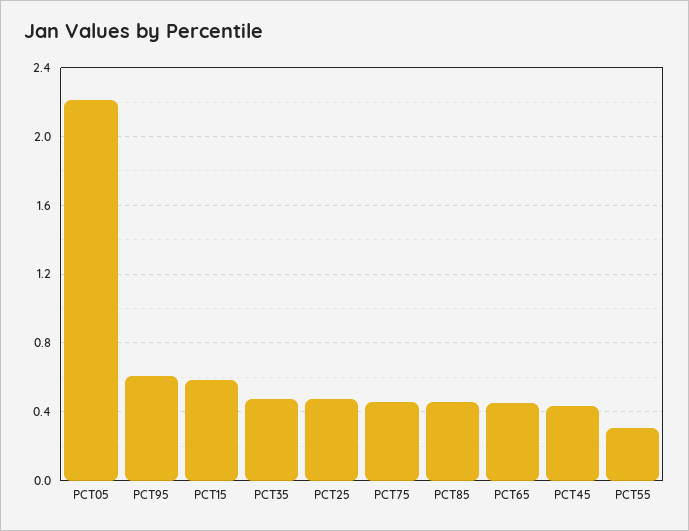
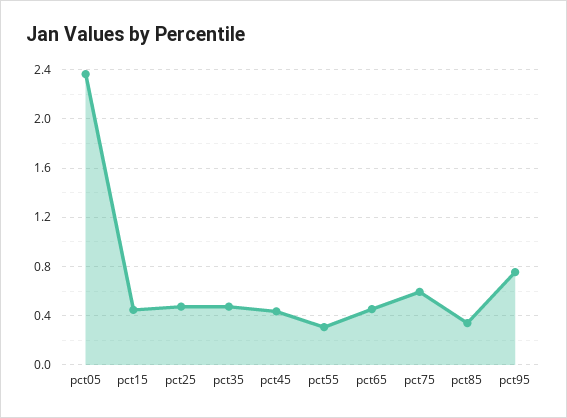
  {
-   "PCT05": 2.2,
+   "PCT05": 2.35,
-   "PCT95": 0.6,
+   "PCT95": 0.75,
-   "PCT15": 0.6,
+   "PCT15": 0.45,
    "PCT35": 0.45,
    "PCT25": 0.45,
-   "PCT75": 0.45,
+   "PCT75": 0.6,
-   "PCT85": 0.45,
+   "PCT85": 0.35,
    "PCT65": 0.45,
    "PCT45": 0.45,
    "PCT55": 0.3
  }

